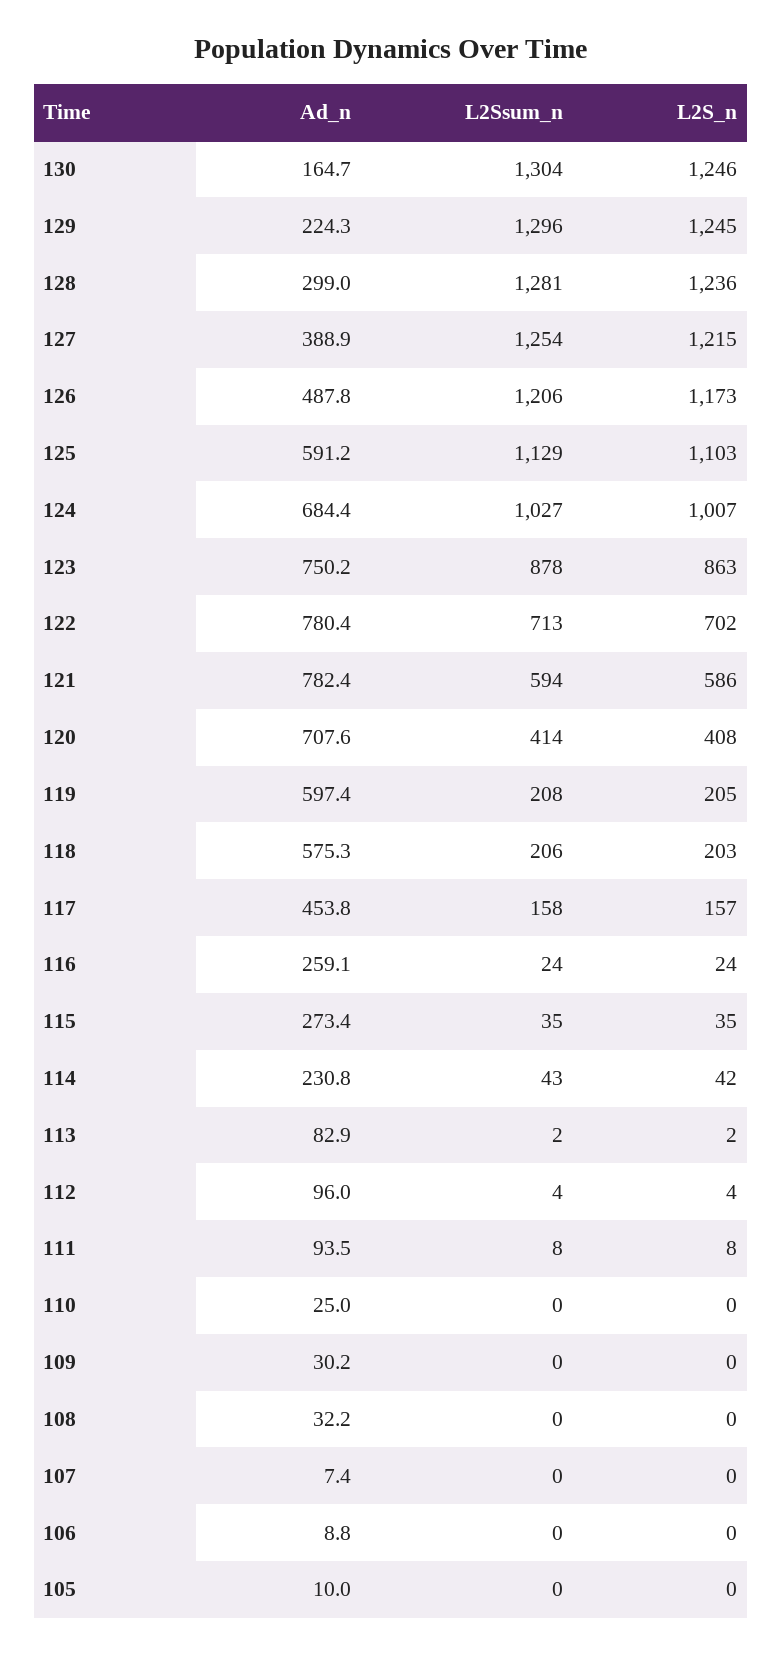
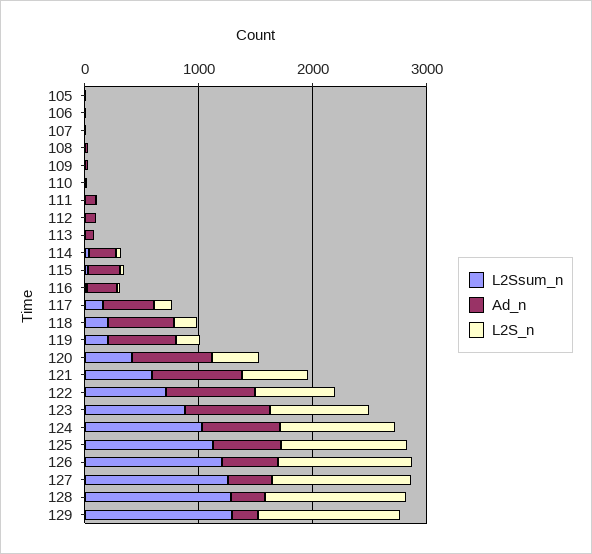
  {
    "Ad_n": {
-     "130": 164.7,
      "129": 224.3,
      "128": 299,
      "127": 388.9,
      "126": 487.8,
      "125": 591.2,
      "124": 684.4,
      "123": 750.2,
      "122": 780.4,
      "121": 782.4,
      "120": 707.6,
      "119": 597.4,
      "118": 575.3,
      "117": 453.8,
      "116": 259.1,
      "115": 273.4,
      "114": 230.8,
      "113": 82.9,
      "112": 96,
      "111": 93.5,
      "110": 25,
      "109": 30.2,
      "108": 32.2,
      "107": 7.4,
      "106": 8.8,
      "105": 10
    },
    "L2Ssum_n": {
-     "130": 1304,
      "129": 1296,
      "128": 1281,
      "127": 1254,
      "126": 1206,
      "125": 1129,
      "124": 1027,
      "123": 878,
      "122": 713,
      "121": 594,
      "120": 414,
      "119": 208,
      "118": 206,
      "117": 158,
      "116": 24,
      "115": 35,
      "114": 43,
      "113": 2,
      "112": 4,
      "111": 8,
      "110": 0,
      "109": 0,
      "108": 0,
      "107": 0,
      "106": 0,
      "105": 0
    },
    "L2S_n": {
-     "130": 1246,
      "129": 1245,
      "128": 1236,
      "127": 1215,
      "126": 1173,
      "125": 1103,
      "124": 1007,
      "123": 863,
      "122": 702,
      "121": 586,
      "120": 408,
      "119": 205,
      "118": 203,
      "117": 157,
      "116": 24,
      "115": 35,
      "114": 42,
      "113": 2,
      "112": 4,
      "111": 8,
      "110": 0,
      "109": 0,
      "108": 0,
      "107": 0,
      "106": 0,
      "105": 0
    }
  }

